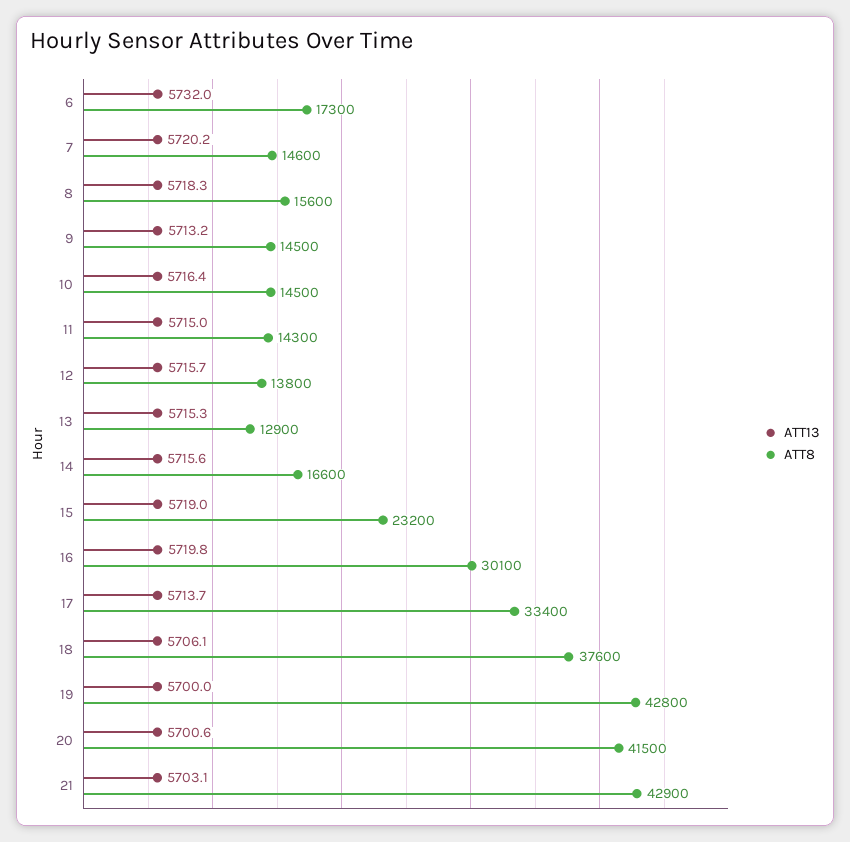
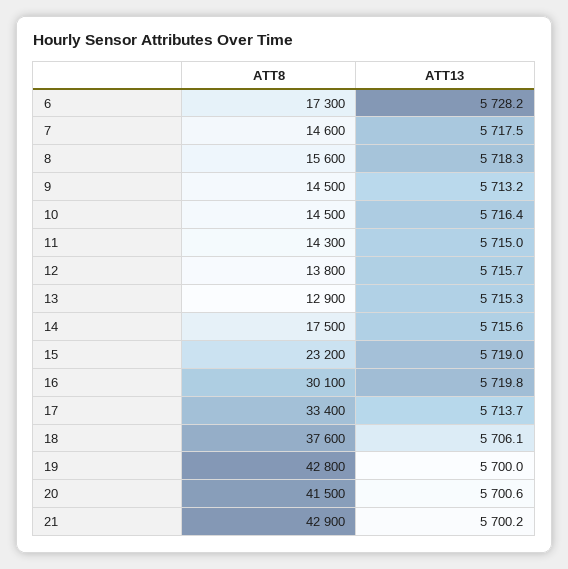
  {
    "ATT13": {
-     "6": 5732,
+     "6": 5728.2,
-     "7": 5720.2,
+     "7": 5717.5,
      "8": 5718.3,
      "9": 5713.2,
      "10": 5716.4,
      "11": 5715,
      "12": 5715.7,
      "13": 5715.3,
      "14": 5715.6,
      "15": 5719,
      "16": 5719.8,
      "17": 5713.7,
      "18": 5706.1,
      "19": 5700,
      "20": 5700.6,
-     "21": 5703.1
+     "21": 5700.2
    },
    "ATT8": {
      "6": 17300,
      "7": 14600,
      "8": 15600,
      "9": 14500,
      "10": 14500,
      "11": 14300,
      "12": 13800,
      "13": 12900,
-     "14": 16600,
+     "14": 17500,
      "15": 23200,
      "16": 30100,
      "17": 33400,
      "18": 37600,
      "19": 42800,
      "20": 41500,
      "21": 42900
    }
  }

